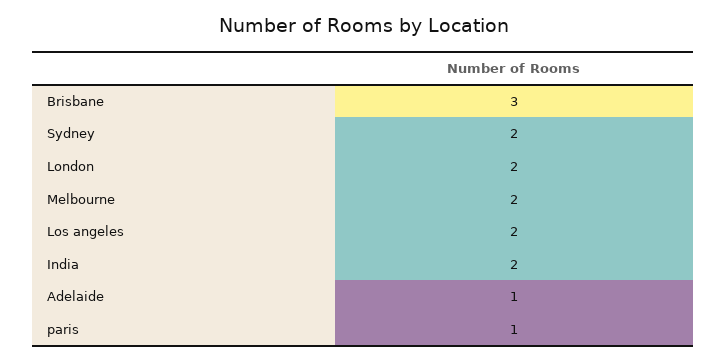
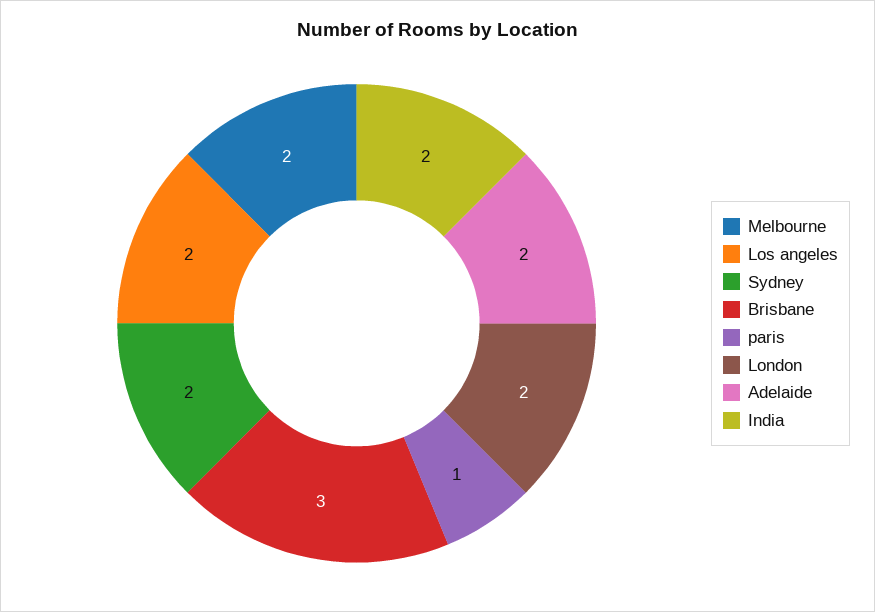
  {
    "Brisbane": 3,
    "Sydney": 2,
    "London": 2,
    "Melbourne": 2,
    "Los angeles": 2,
    "India": 2,
-   "Adelaide": 1,
+   "Adelaide": 2,
    "paris": 1
  }

